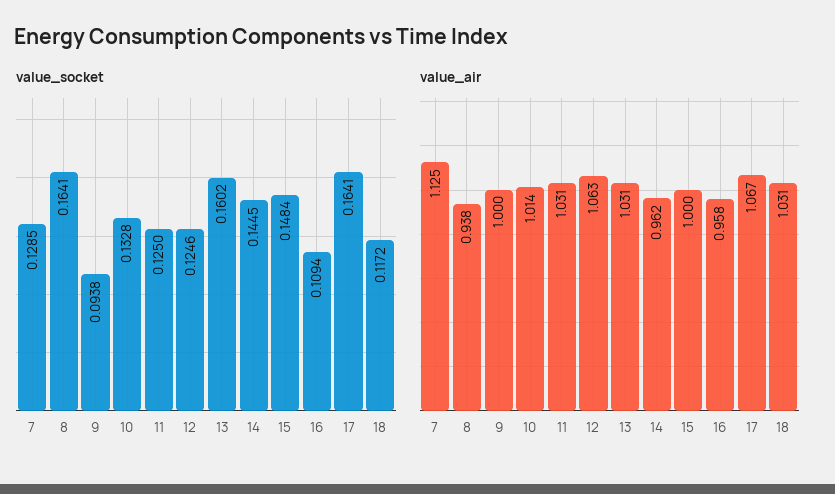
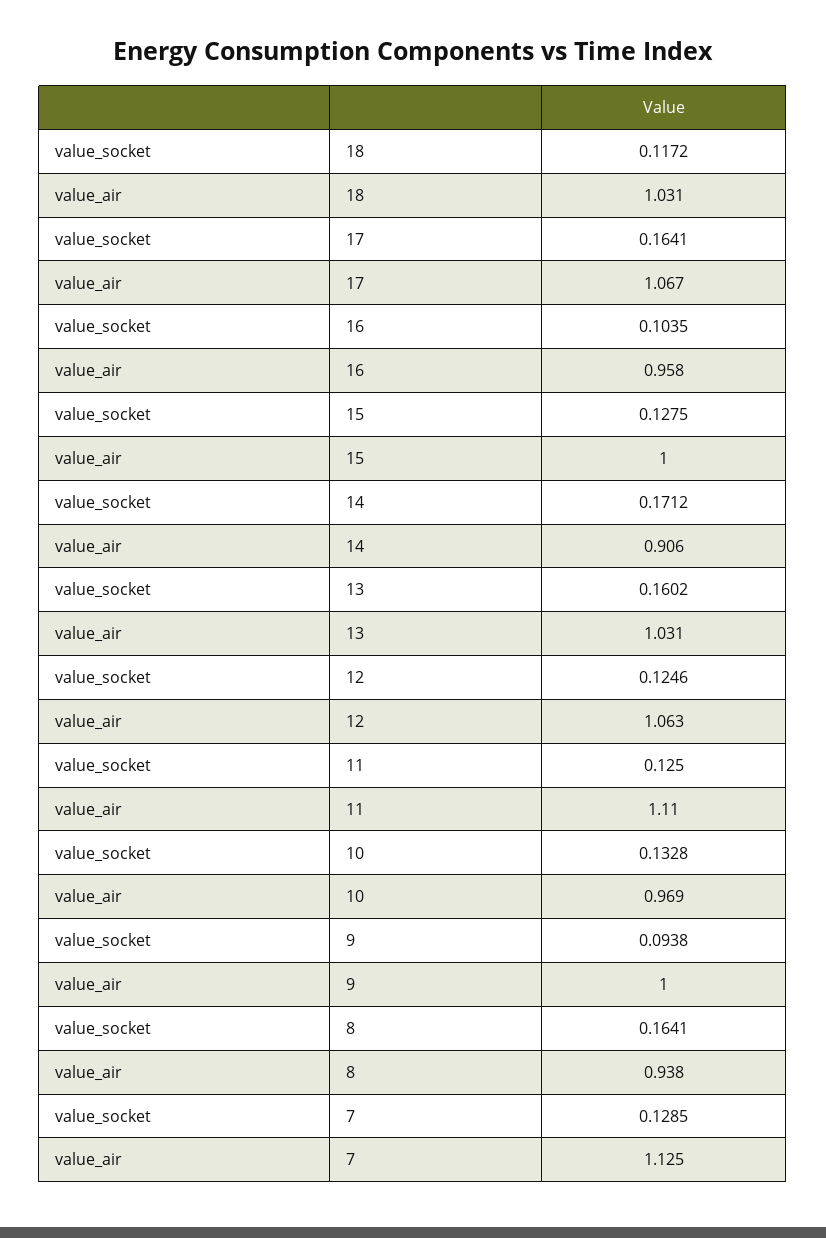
  {
    "value_socket": {
      "7": 0.1285,
      "8": 0.1641,
      "9": 0.0938,
      "10": 0.1328,
      "11": 0.125,
      "12": 0.1246,
      "13": 0.1602,
-     "14": 0.1445,
+     "14": 0.1712,
-     "15": 0.1484,
+     "15": 0.1275,
-     "16": 0.1094,
+     "16": 0.1035,
      "17": 0.1641,
      "18": 0.1172
    },
    "value_air": {
      "7": 1.125,
      "8": 0.938,
      "9": 1,
-     "10": 1.014,
+     "10": 0.969,
-     "11": 1.031,
+     "11": 1.11,
      "12": 1.063,
      "13": 1.031,
-     "14": 0.962,
+     "14": 0.906,
      "15": 1,
      "16": 0.958,
      "17": 1.067,
      "18": 1.031
    }
  }

